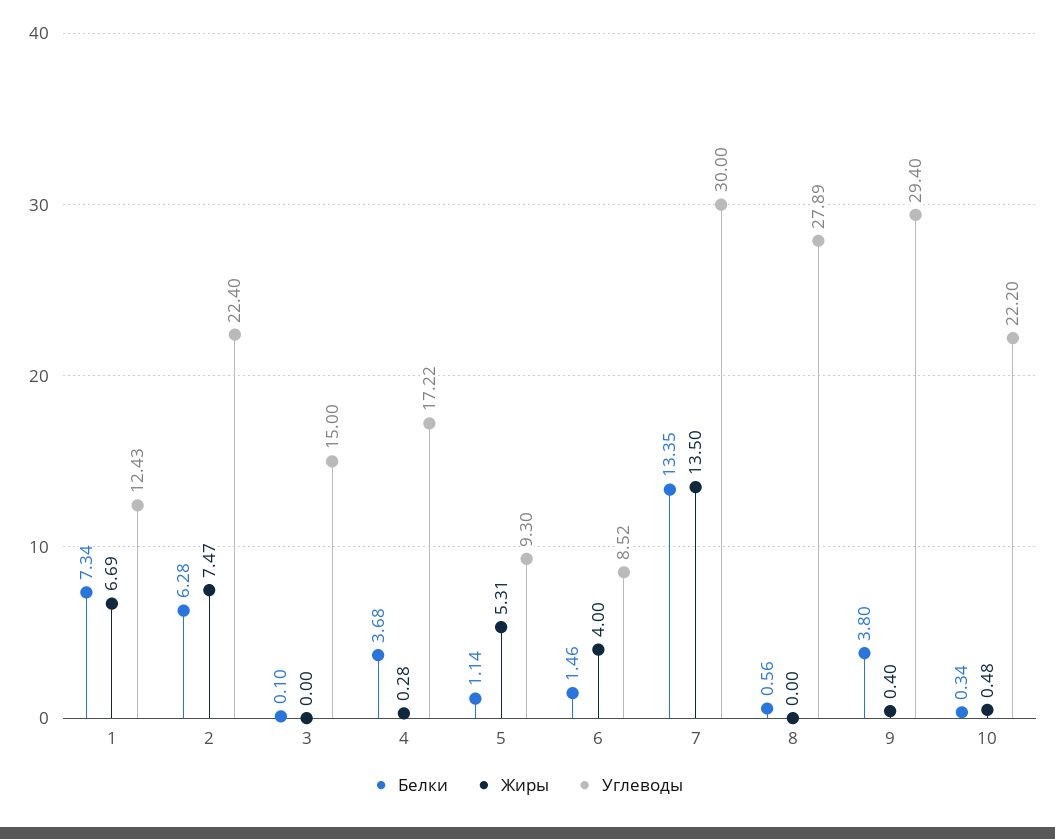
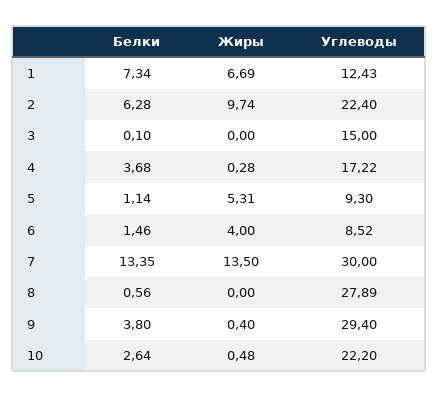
  {
    "Белки": {
      "1": 7.34,
      "2": 6.28,
      "3": 0.1,
      "4": 3.68,
      "5": 1.14,
      "6": 1.46,
      "7": 13.35,
      "8": 0.56,
      "9": 3.8,
-     "10": 0.34
+     "10": 2.64
    },
    "Жиры": {
      "1": 6.69,
-     "2": 7.47,
+     "2": 9.74,
      "3": 0,
      "4": 0.28,
      "5": 5.31,
      "6": 4,
      "7": 13.5,
      "8": 0,
      "9": 0.4,
      "10": 0.48
    },
    "Углеводы": {
      "1": 12.43,
      "2": 22.4,
      "3": 15,
      "4": 17.22,
      "5": 9.3,
      "6": 8.52,
      "7": 30,
      "8": 27.89,
      "9": 29.4,
      "10": 22.2
    }
  }

